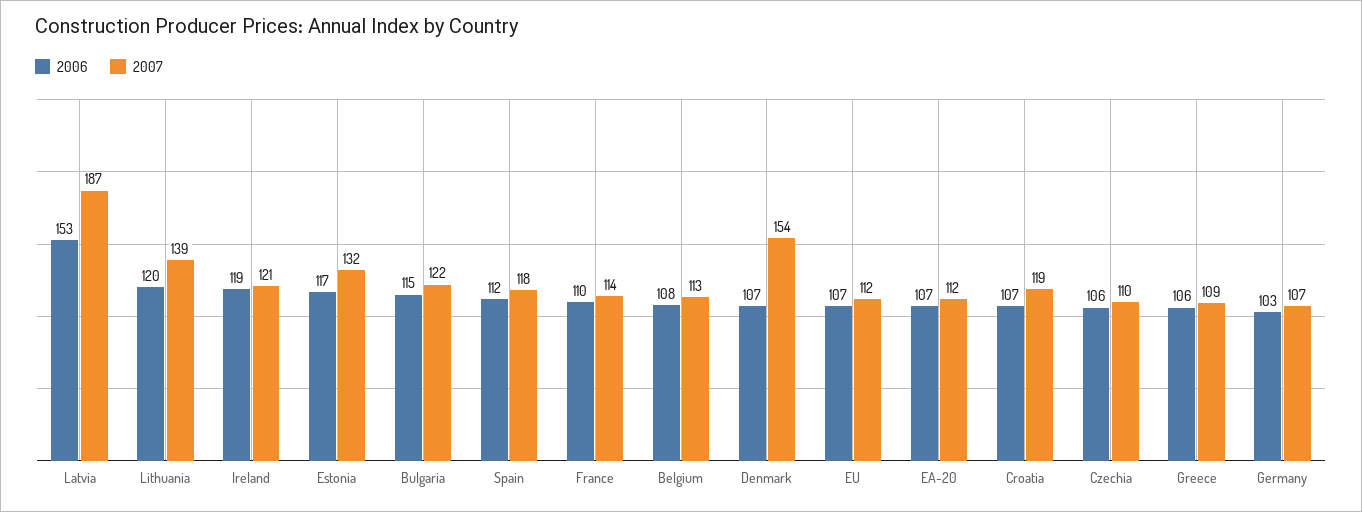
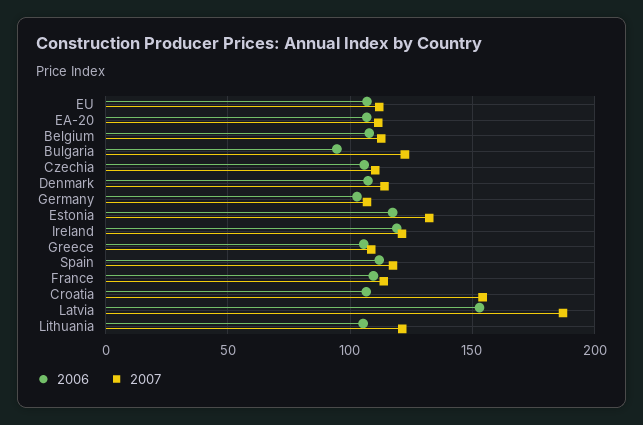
  {
    "2006": {
      "Latvia": 153,
-     "Lithuania": 120,
+     "Lithuania": 105,
      "Ireland": 119,
      "Estonia": 117,
-     "Bulgaria": 115,
+     "Bulgaria": 95,
      "Spain": 112,
      "France": 110,
      "Belgium": 108,
      "Denmark": 107,
      "EU": 107,
      "EA-20": 107,
      "Croatia": 107,
      "Czechia": 106,
      "Greece": 106,
      "Germany": 103
    },
    "2007": {
      "Latvia": 187,
-     "Lithuania": 139,
+     "Lithuania": 120,
      "Ireland": 121,
      "Estonia": 132,
      "Bulgaria": 122,
      "Spain": 118,
      "France": 114,
      "Belgium": 113,
-     "Denmark": 154,
+     "Denmark": 115,
      "EU": 112,
      "EA-20": 112,
-     "Croatia": 119,
+     "Croatia": 155,
      "Czechia": 110,
      "Greece": 109,
      "Germany": 107
    }
  }

